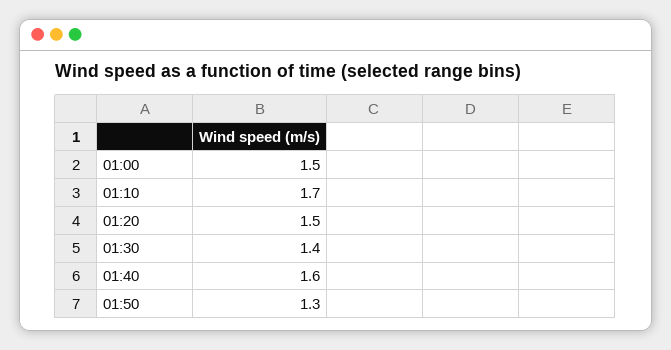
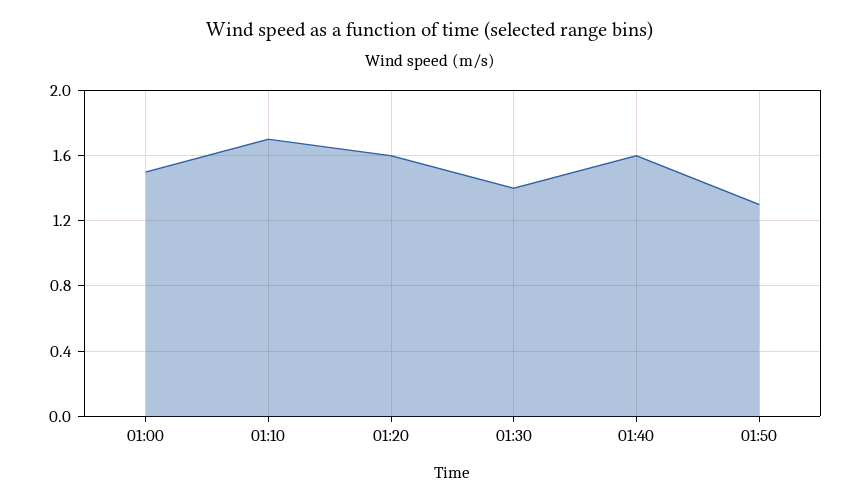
  {
    "01:00": 1.5,
    "01:10": 1.7,
-   "01:20": 1.5,
+   "01:20": 1.6,
    "01:30": 1.4,
    "01:40": 1.6,
    "01:50": 1.3
  }

